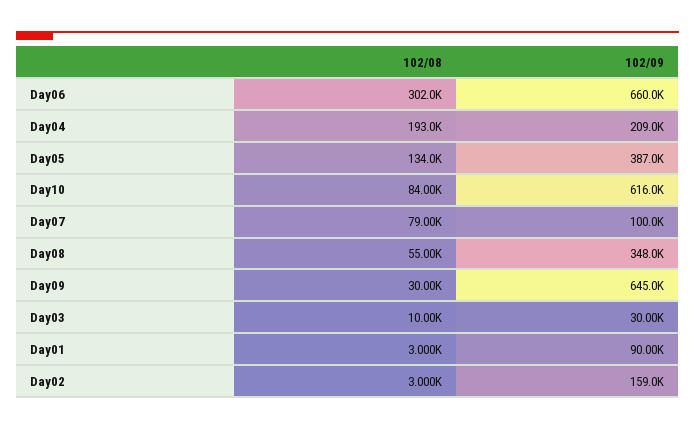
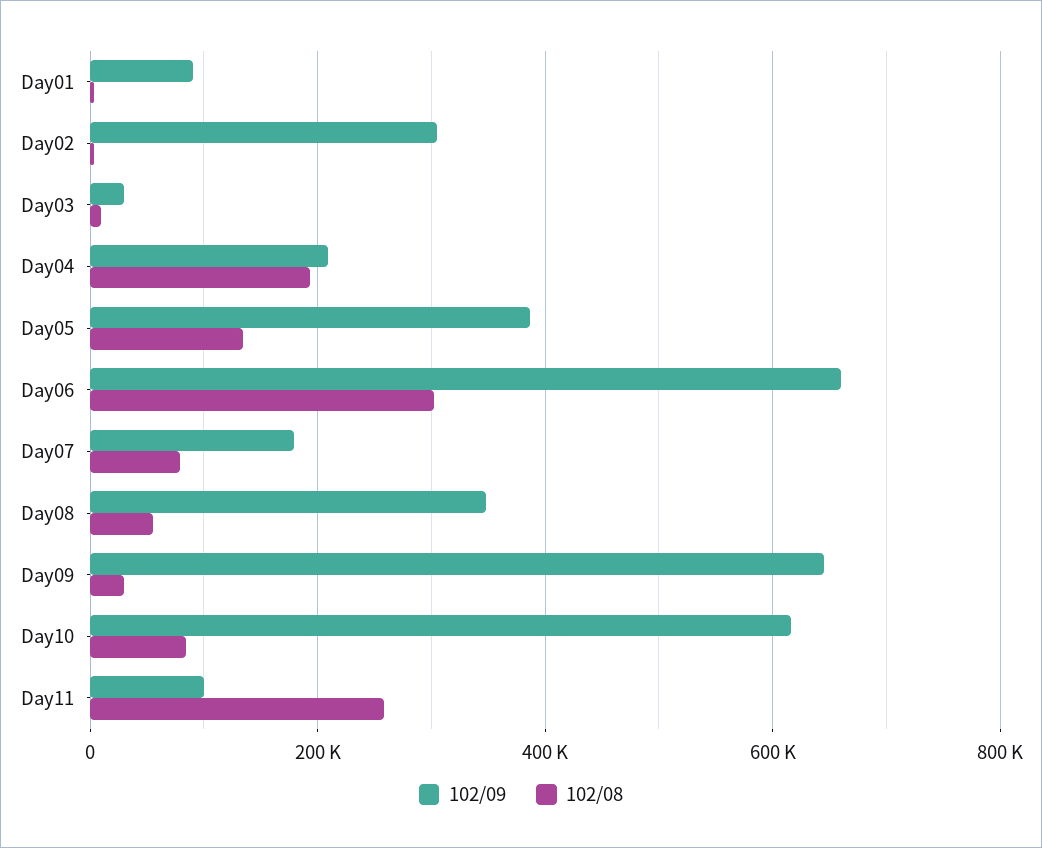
  {
    "102/08": {
      "Day06": 302000,
      "Day04": 193000,
      "Day05": 134000,
      "Day10": 84000,
      "Day07": 79000,
      "Day08": 55000,
      "Day09": 30000,
      "Day03": 10000,
      "Day01": 3000,
-     "Day02": 3000
+     "Day02": 3000,
+     "Day11": 260000
    },
    "102/09": {
      "Day06": 660000,
      "Day04": 209000,
      "Day05": 387000,
      "Day10": 616000,
-     "Day07": 100000,
+     "Day07": 180000,
      "Day08": 348000,
      "Day09": 645000,
      "Day03": 30000,
      "Day01": 90000,
-     "Day02": 159000
+     "Day02": 300000,
+     "Day11": 100000
    }
  }

